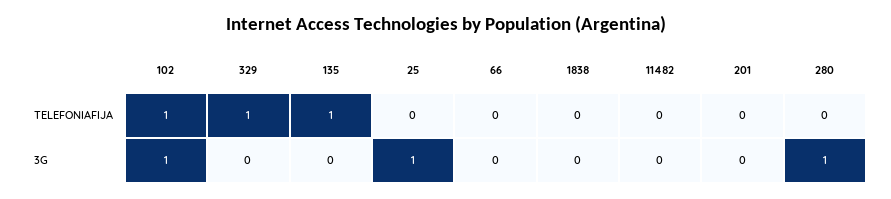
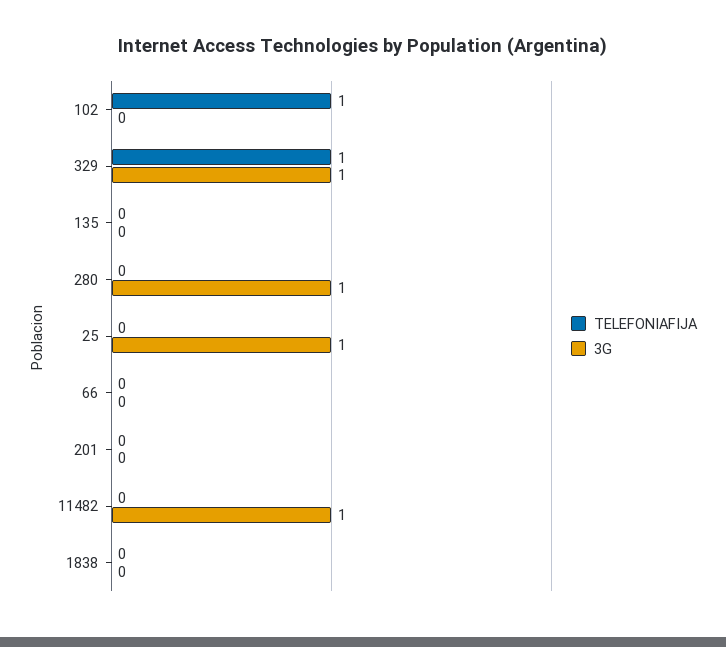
  {
    "TELEFONIAFIJA": {
      "102": 1,
      "329": 1,
-     "135": 1,
+     "135": 0,
      "25": 0,
      "66": 0,
      "1838": 0,
      "11482": 0,
      "201": 0,
      "280": 0
    },
    "3G": {
-     "102": 1,
+     "102": 0,
-     "329": 0,
+     "329": 1,
      "135": 0,
      "25": 1,
      "66": 0,
      "1838": 0,
-     "11482": 0,
+     "11482": 1,
      "201": 0,
      "280": 1
    }
  }

